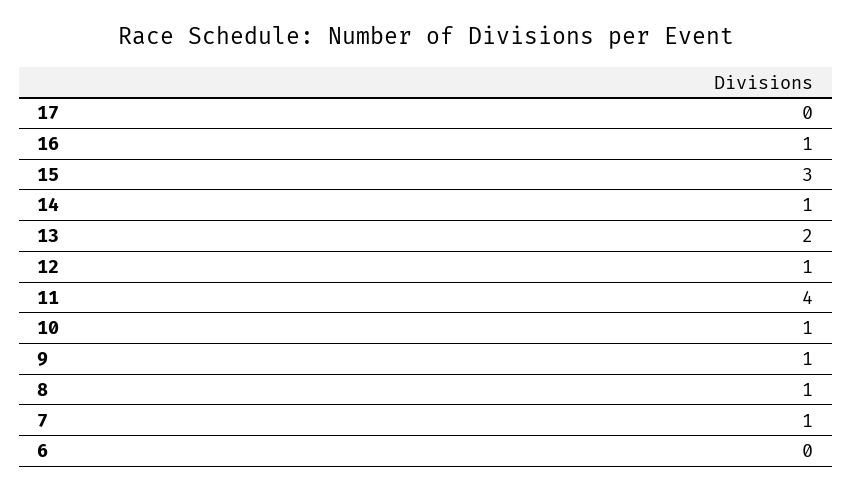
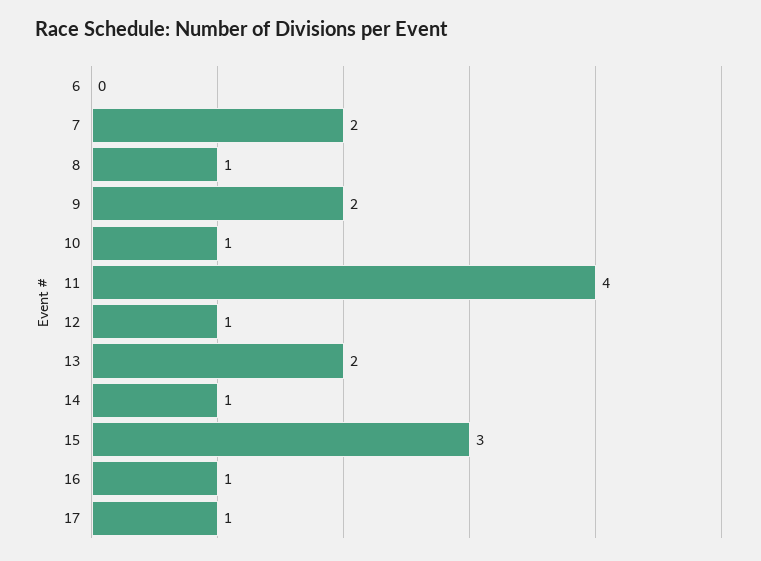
  {
-   "17": 0,
+   "17": 1,
    "16": 1,
    "15": 3,
    "14": 1,
    "13": 2,
    "12": 1,
    "11": 4,
    "10": 1,
-   "9": 1,
+   "9": 2,
    "8": 1,
-   "7": 1,
+   "7": 2,
    "6": 0
  }

